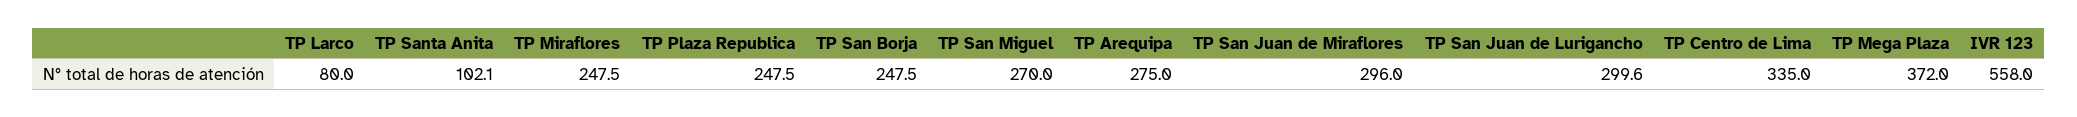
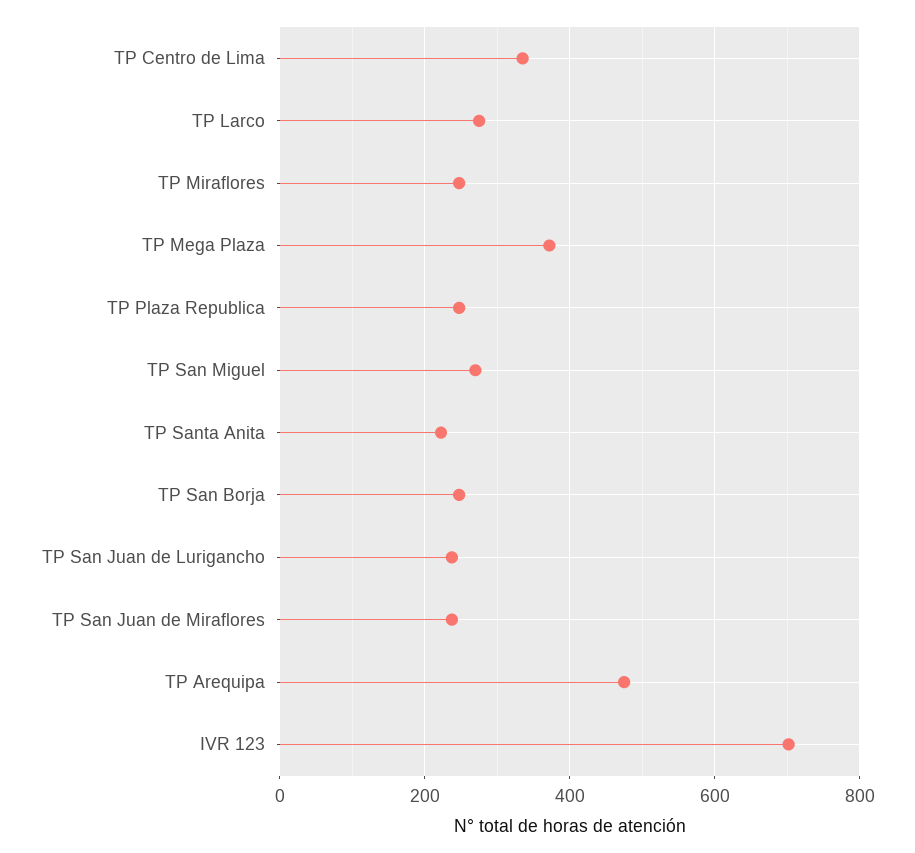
  {
-   "TP Larco": 80,
+   "TP Larco": 280,
-   "TP Santa Anita": 102.1,
+   "TP Santa Anita": 220,
    "TP Miraflores": 247.5,
    "TP Plaza Republica": 247.5,
    "TP San Borja": 247.5,
    "TP San Miguel": 270,
-   "TP Arequipa": 275,
+   "TP Arequipa": 480,
-   "TP San Juan de Miraflores": 296,
+   "TP San Juan de Miraflores": 240,
-   "TP San Juan de Lurigancho": 299.6,
+   "TP San Juan de Lurigancho": 240,
    "TP Centro de Lima": 335,
    "TP Mega Plaza": 372,
-   "IVR 123": 558
+   "IVR 123": 700
  }

